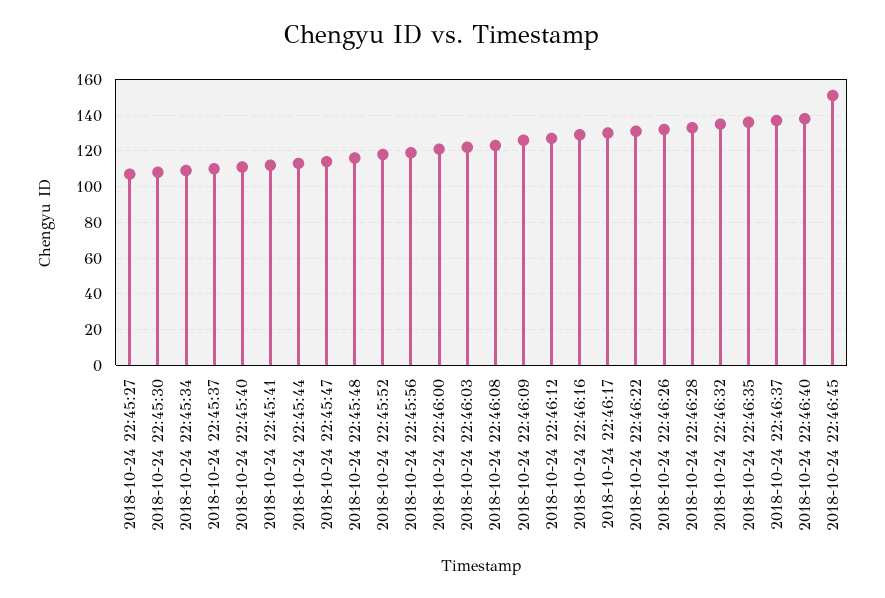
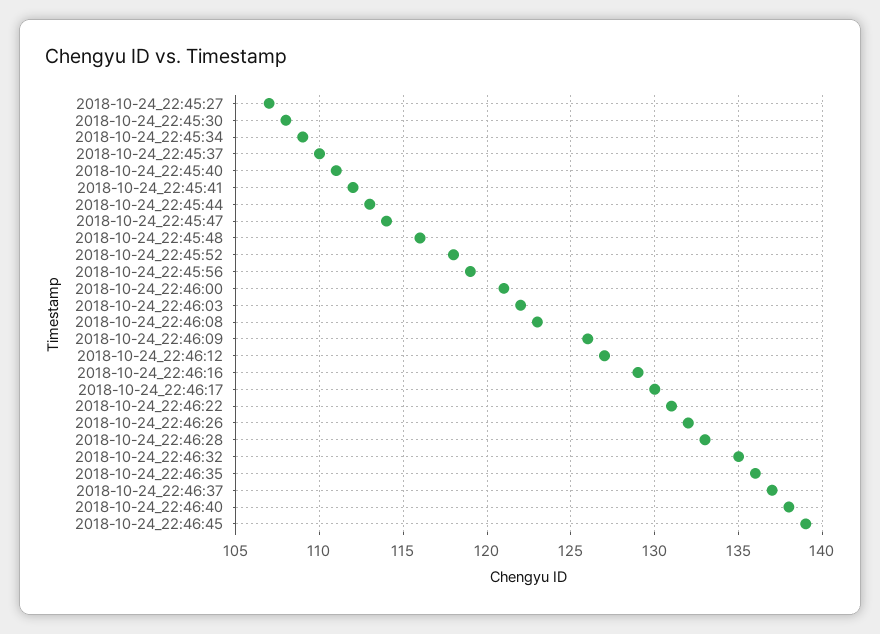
  {
    "2018-10-24 22:45:27": 107,
    "2018-10-24 22:45:30": 108,
    "2018-10-24 22:45:34": 109,
    "2018-10-24 22:45:37": 110,
    "2018-10-24 22:45:40": 111,
    "2018-10-24 22:45:41": 112,
    "2018-10-24 22:45:44": 113,
    "2018-10-24 22:45:47": 114,
    "2018-10-24 22:45:48": 116,
    "2018-10-24 22:45:52": 118,
    "2018-10-24 22:45:56": 119,
    "2018-10-24 22:46:00": 121,
    "2018-10-24 22:46:03": 122,
    "2018-10-24 22:46:08": 123,
    "2018-10-24 22:46:09": 126,
    "2018-10-24 22:46:12": 127,
    "2018-10-24 22:46:16": 129,
    "2018-10-24 22:46:17": 130,
    "2018-10-24 22:46:22": 131,
    "2018-10-24 22:46:26": 132,
    "2018-10-24 22:46:28": 133,
    "2018-10-24 22:46:32": 135,
    "2018-10-24 22:46:35": 136,
    "2018-10-24 22:46:37": 137,
    "2018-10-24 22:46:40": 138,
-   "2018-10-24 22:46:45": 150
+   "2018-10-24 22:46:45": 139
  }

